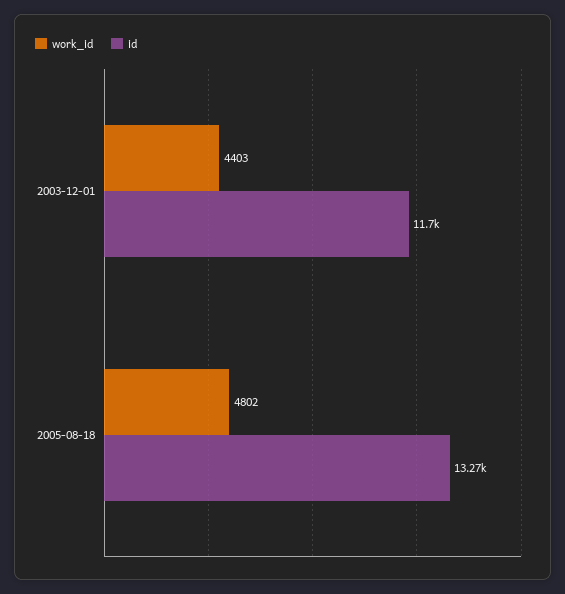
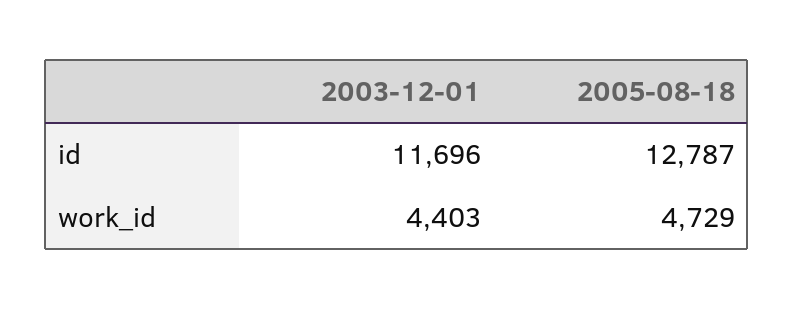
  {
    "work_id": {
      "2003-12-01": 4403,
-     "2005-08-18": 4802
+     "2005-08-18": 4729
    },
    "id": {
      "2003-12-01": 11696,
-     "2005-08-18": 13270
+     "2005-08-18": 12787
    }
  }

